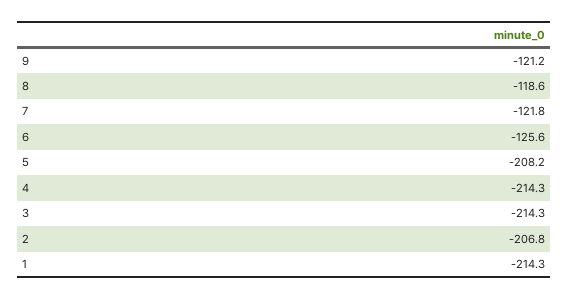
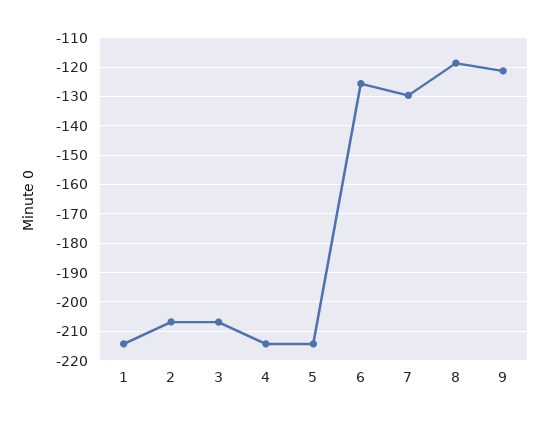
  {
    "9": -121.2,
    "8": -118.6,
-   "7": -121.8,
+   "7": -130,
    "6": -125.6,
-   "5": -208.2,
+   "5": -215,
    "4": -214.3,
-   "3": -214.3,
+   "3": -207.5,
    "2": -206.8,
    "1": -214.3
  }

